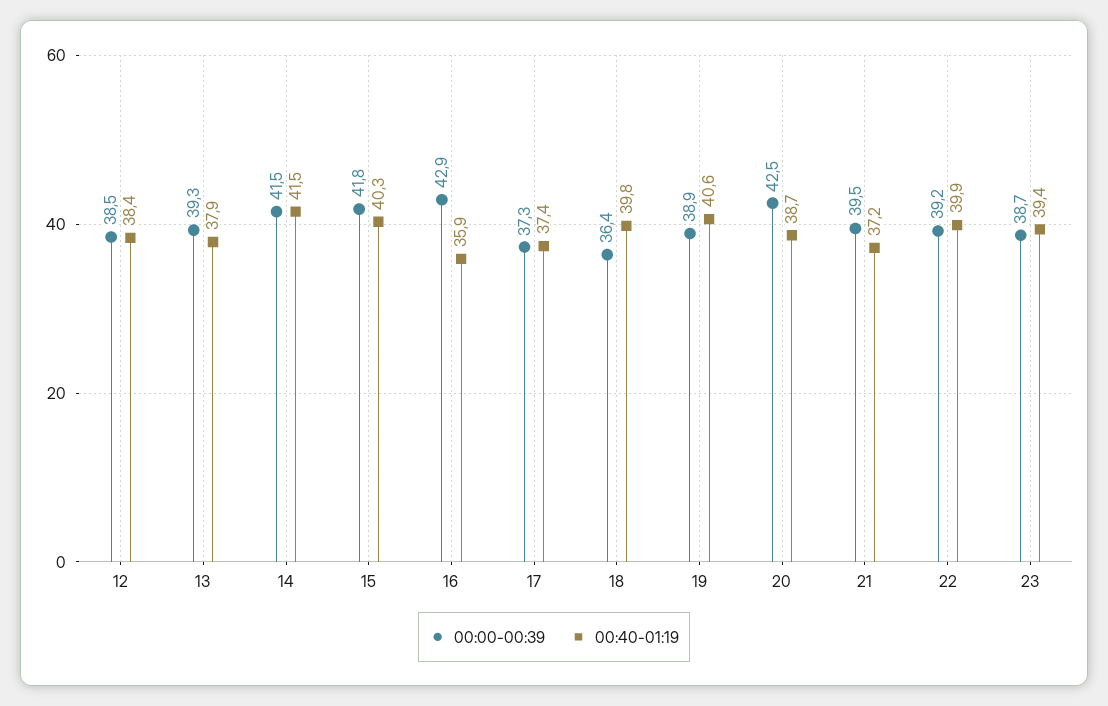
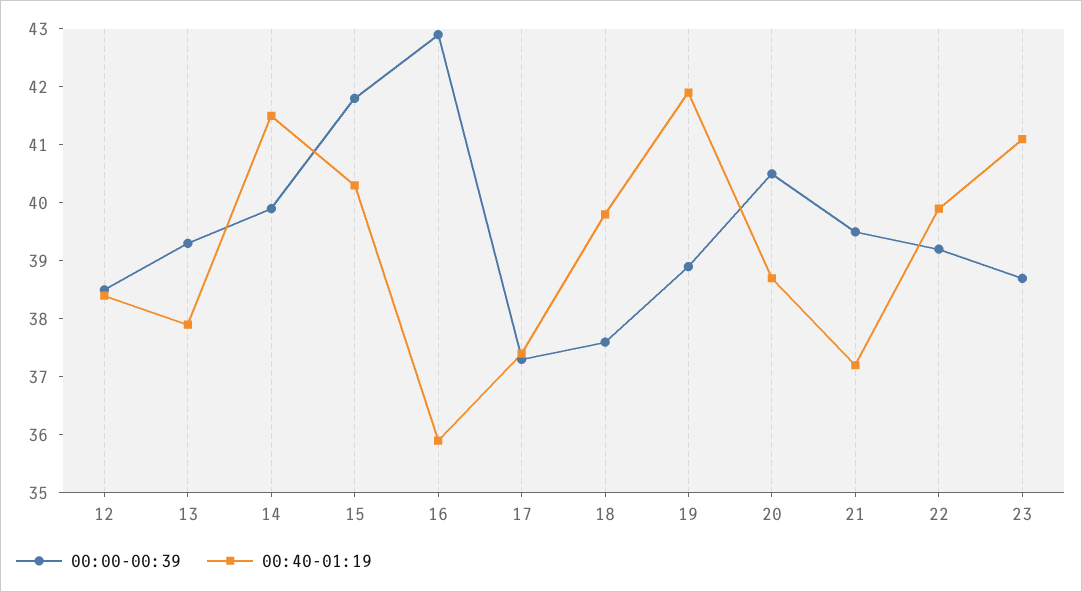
  {
    "00:00-00:39": {
      "12": 38.5,
      "13": 39.3,
-     "14": 41.5,
+     "14": 40,
      "15": 41.8,
      "16": 42.9,
      "17": 37.3,
-     "18": 36.4,
+     "18": 37.5,
      "19": 38.9,
-     "20": 42.5,
+     "20": 40.5,
      "21": 39.5,
      "22": 39.2,
      "23": 38.7
    },
    "00:40-01:19": {
      "12": 38.4,
      "13": 37.9,
      "14": 41.5,
      "15": 40.3,
      "16": 35.9,
      "17": 37.4,
      "18": 39.8,
-     "19": 40.6,
+     "19": 42,
      "20": 38.7,
      "21": 37.2,
      "22": 39.9,
-     "23": 39.4
+     "23": 41
    }
  }

